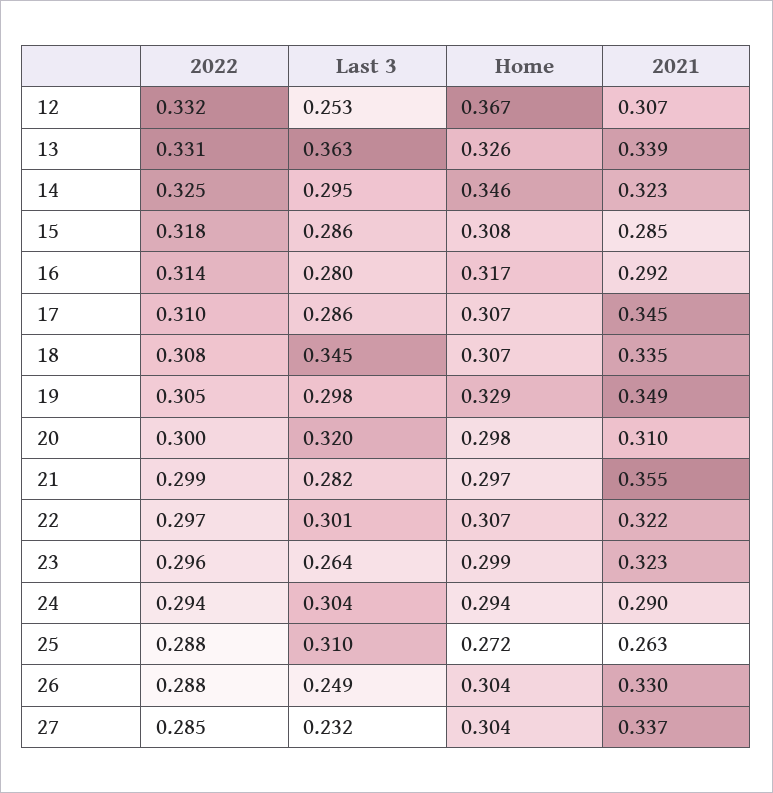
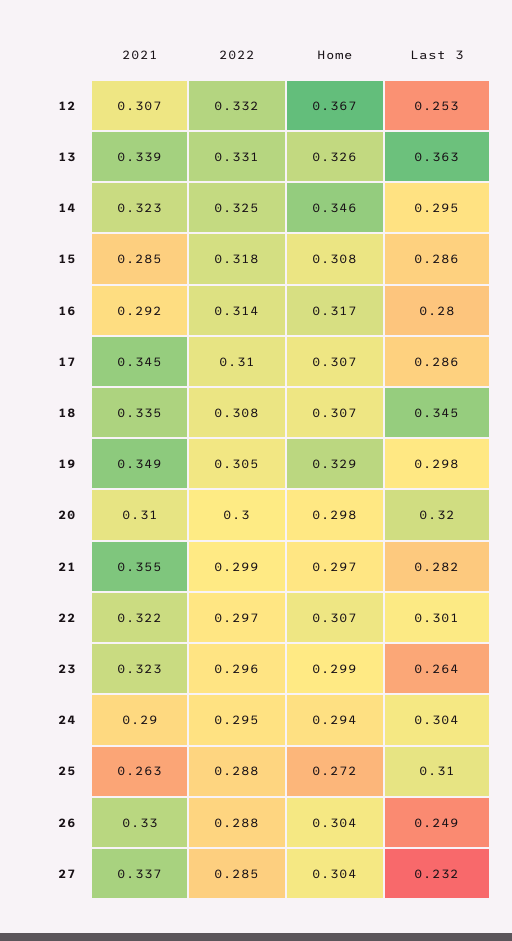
  {
    "2022": {
      "12": 0.332,
      "13": 0.331,
      "14": 0.325,
      "15": 0.318,
      "16": 0.314,
      "17": 0.31,
      "18": 0.308,
      "19": 0.305,
      "20": 0.3,
      "21": 0.299,
      "22": 0.297,
      "23": 0.296,
-     "24": 0.294,
+     "24": 0.295,
      "25": 0.288,
      "26": 0.288,
      "27": 0.285
    },
    "Last 3": {
      "12": 0.253,
      "13": 0.363,
      "14": 0.295,
      "15": 0.286,
      "16": 0.28,
      "17": 0.286,
      "18": 0.345,
      "19": 0.298,
      "20": 0.32,
      "21": 0.282,
      "22": 0.301,
      "23": 0.264,
      "24": 0.304,
      "25": 0.31,
      "26": 0.249,
      "27": 0.232
    },
    "Home": {
      "12": 0.367,
      "13": 0.326,
      "14": 0.346,
      "15": 0.308,
      "16": 0.317,
      "17": 0.307,
      "18": 0.307,
      "19": 0.329,
      "20": 0.298,
      "21": 0.297,
      "22": 0.307,
      "23": 0.299,
      "24": 0.294,
      "25": 0.272,
      "26": 0.304,
      "27": 0.304
    },
    "2021": {
      "12": 0.307,
      "13": 0.339,
      "14": 0.323,
      "15": 0.285,
      "16": 0.292,
      "17": 0.345,
      "18": 0.335,
      "19": 0.349,
      "20": 0.31,
      "21": 0.355,
      "22": 0.322,
      "23": 0.323,
      "24": 0.29,
      "25": 0.263,
      "26": 0.33,
      "27": 0.337
    }
  }

